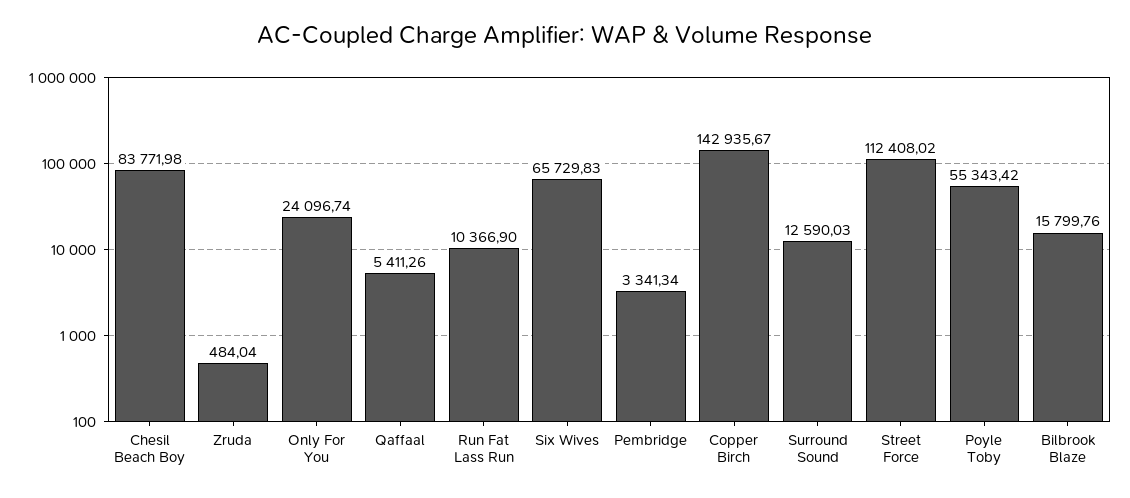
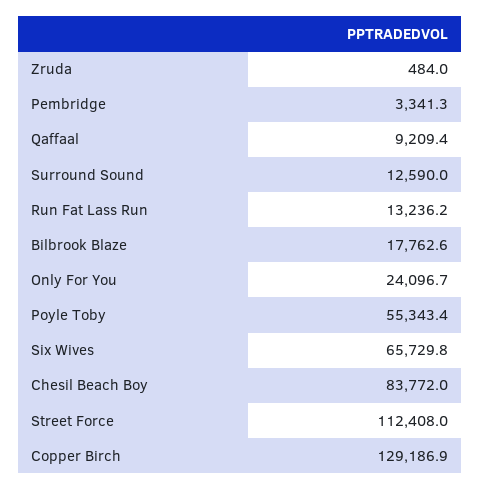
  {
    "Chesil Beach Boy": 83771.98,
    "Zruda": 484.04,
    "Only For You": 24096.74,
-   "Qaffaal": 5411.26,
+   "Qaffaal": 9209.4,
-   "Run Fat Lass Run": 10366.9,
+   "Run Fat Lass Run": 13236.2,
    "Six Wives": 65729.83,
    "Pembridge": 3341.34,
-   "Copper Birch": 142935.67,
+   "Copper Birch": 129186.9,
    "Surround Sound": 12590.03,
    "Street Force": 112408.02,
    "Poyle Toby": 55343.42,
-   "Bilbrook Blaze": 15799.76
+   "Bilbrook Blaze": 17762.6
  }

